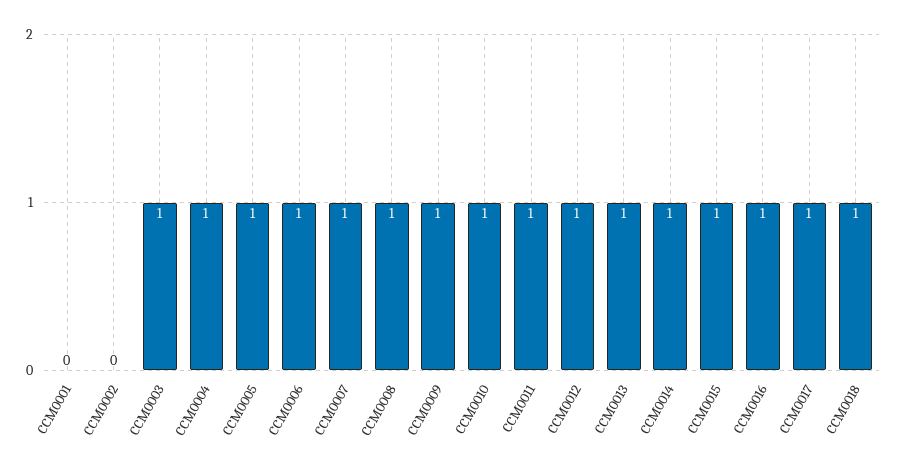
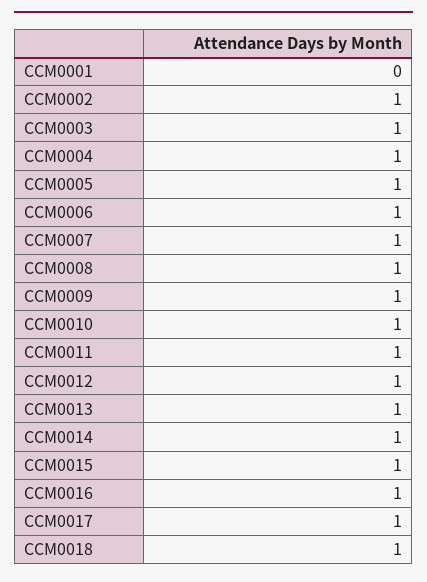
  {
    "CCM0001": 0,
-   "CCM0002": 0,
+   "CCM0002": 1,
    "CCM0003": 1,
    "CCM0004": 1,
    "CCM0005": 1,
    "CCM0006": 1,
    "CCM0007": 1,
    "CCM0008": 1,
    "CCM0009": 1,
    "CCM0010": 1,
    "CCM0011": 1,
    "CCM0012": 1,
    "CCM0013": 1,
    "CCM0014": 1,
    "CCM0015": 1,
    "CCM0016": 1,
    "CCM0017": 1,
    "CCM0018": 1
  }

